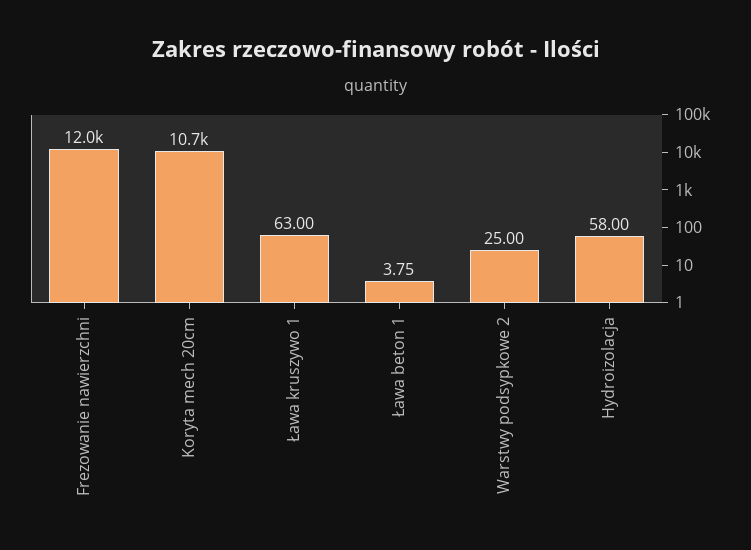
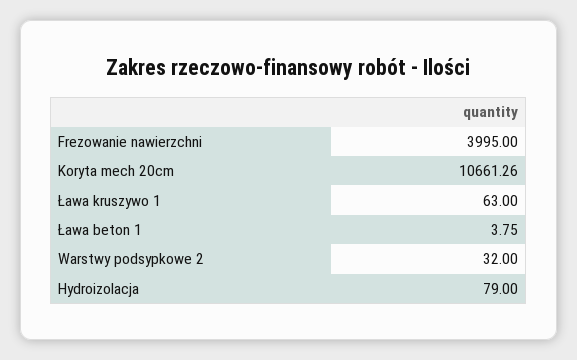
  {
-   "Frezowanie nawierzchni": 12000,
+   "Frezowanie nawierzchni": 3995,
    "Koryta mech 20cm": 10661.26,
    "Ława kruszywo 1": 63,
    "Ława beton 1": 3.75,
-   "Warstwy podsypkowe 2": 25,
+   "Warstwy podsypkowe 2": 32,
-   "Hydroizolacja": 58
+   "Hydroizolacja": 79
  }

